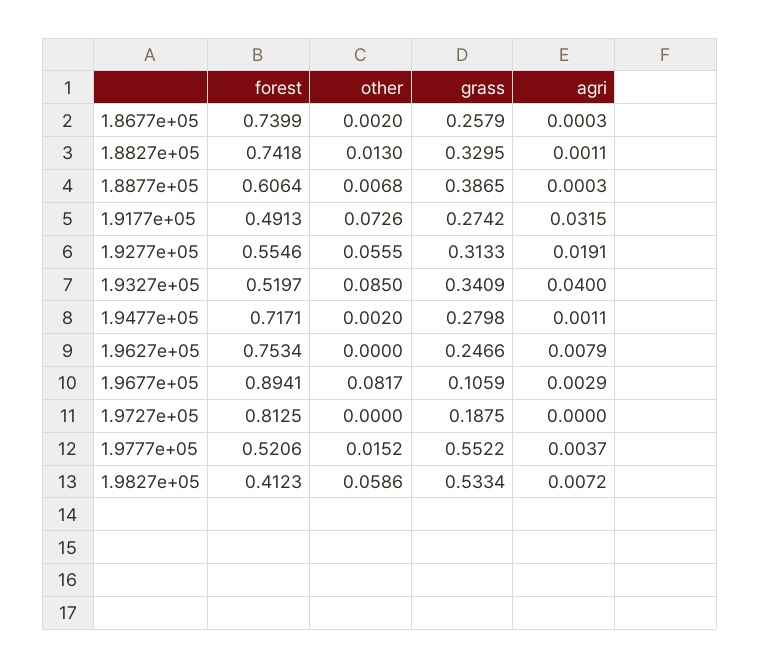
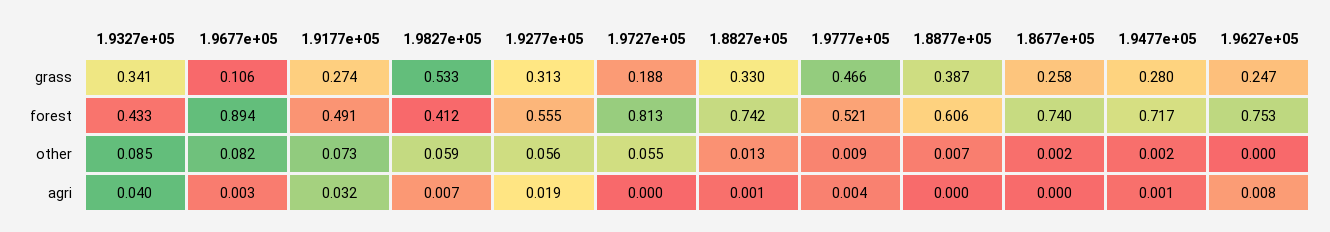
  {
    "forest": {
      "1.8677e+05": 0.7399,
      "1.8827e+05": 0.7418,
      "1.8877e+05": 0.6064,
      "1.9177e+05": 0.4913,
      "1.9277e+05": 0.5546,
-     "1.9327e+05": 0.5197,
+     "1.9327e+05": 0.433,
      "1.9477e+05": 0.7171,
      "1.9627e+05": 0.7534,
      "1.9677e+05": 0.8941,
      "1.9727e+05": 0.8125,
      "1.9777e+05": 0.5206,
      "1.9827e+05": 0.4123
    },
    "other": {
      "1.8677e+05": 0.002,
      "1.8827e+05": 0.013,
      "1.8877e+05": 0.0068,
      "1.9177e+05": 0.0726,
      "1.9277e+05": 0.0555,
      "1.9327e+05": 0.085,
      "1.9477e+05": 0.002,
      "1.9627e+05": 0,
      "1.9677e+05": 0.0817,
-     "1.9727e+05": 0,
+     "1.9727e+05": 0.055,
-     "1.9777e+05": 0.0152,
+     "1.9777e+05": 0.009,
      "1.9827e+05": 0.0586
    },
    "grass": {
      "1.8677e+05": 0.2579,
      "1.8827e+05": 0.3295,
      "1.8877e+05": 0.3865,
      "1.9177e+05": 0.2742,
      "1.9277e+05": 0.3133,
      "1.9327e+05": 0.3409,
      "1.9477e+05": 0.2798,
      "1.9627e+05": 0.2466,
      "1.9677e+05": 0.1059,
      "1.9727e+05": 0.1875,
-     "1.9777e+05": 0.5522,
+     "1.9777e+05": 0.466,
      "1.9827e+05": 0.5334
    },
    "agri": {
      "1.8677e+05": 0.0003,
      "1.8827e+05": 0.0011,
      "1.8877e+05": 0.0003,
      "1.9177e+05": 0.0315,
      "1.9277e+05": 0.0191,
      "1.9327e+05": 0.04,
      "1.9477e+05": 0.0011,
      "1.9627e+05": 0.0079,
      "1.9677e+05": 0.0029,
      "1.9727e+05": 0,
      "1.9777e+05": 0.0037,
      "1.9827e+05": 0.0072
    }
  }

